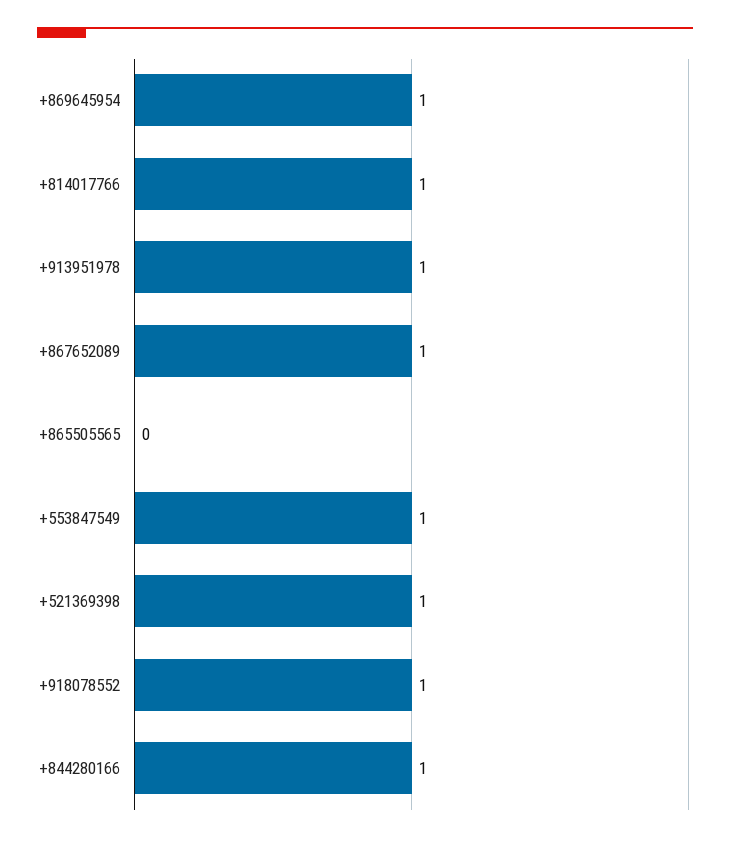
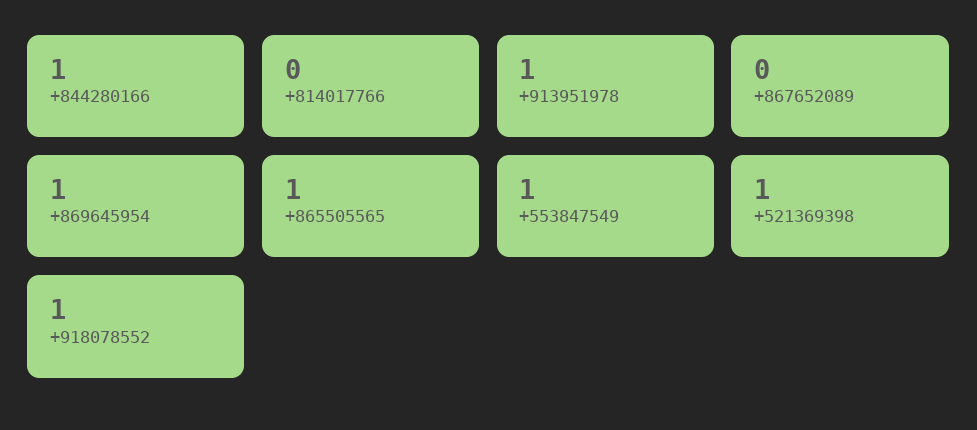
  {
    "+869645954": 1,
-   "+814017766": 1,
+   "+814017766": 0,
    "+913951978": 1,
-   "+867652089": 1,
+   "+867652089": 0,
-   "+865505565": 0,
+   "+865505565": 1,
    "+553847549": 1,
    "+521369398": 1,
    "+918078552": 1,
    "+844280166": 1
  }

